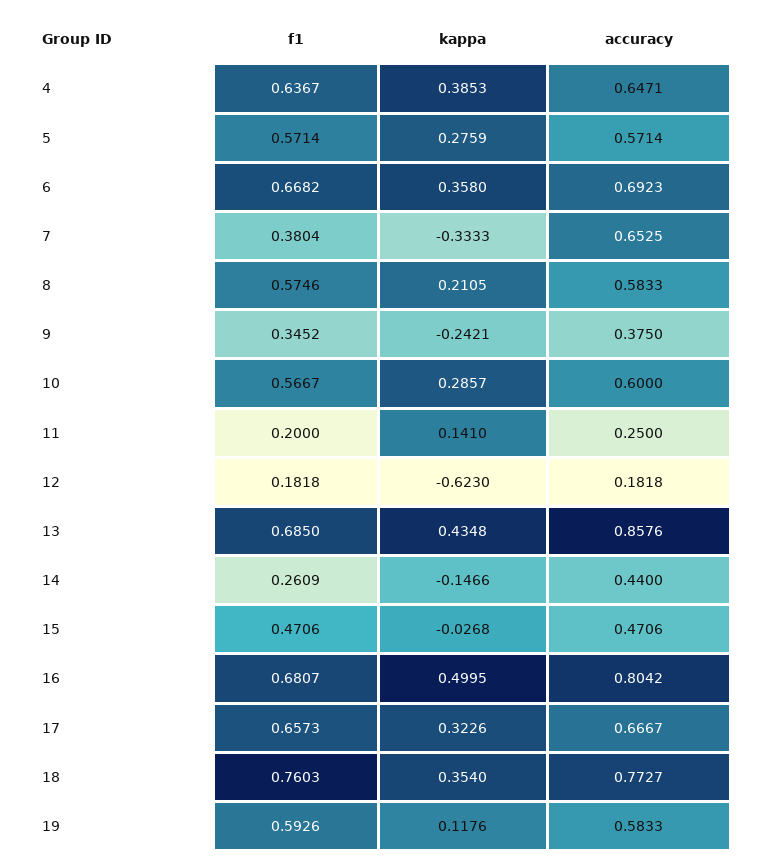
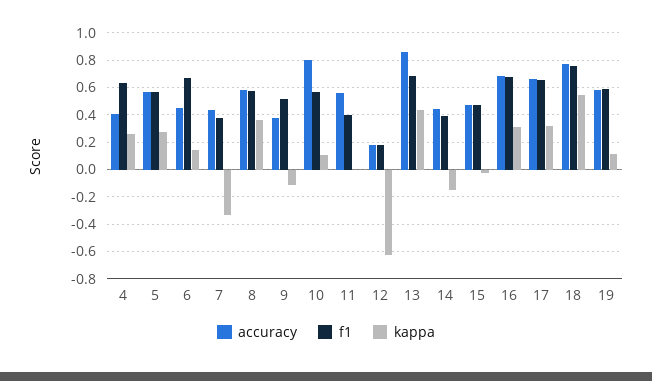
  {
    "f1": {
      "4": 0.6367,
      "5": 0.5714,
      "6": 0.6682,
      "7": 0.3804,
      "8": 0.5746,
-     "9": 0.3452,
+     "9": 0.5,
      "10": 0.5667,
-     "11": 0.2,
+     "11": 0.4,
      "12": 0.1818,
      "13": 0.685,
-     "14": 0.2609,
+     "14": 0.4,
      "15": 0.4706,
      "16": 0.6807,
      "17": 0.6573,
      "18": 0.7603,
      "19": 0.5926
    },
    "kappa": {
-     "4": 0.3853,
+     "4": 0.25,
      "5": 0.2759,
-     "6": 0.358,
+     "6": 0.15,
      "7": -0.3333,
-     "8": 0.2105,
+     "8": 0.35,
-     "9": -0.2421,
+     "9": -0.1,
-     "10": 0.2857,
+     "10": 0.1,
-     "11": 0.141,
+     "11": 0,
      "12": -0.623,
      "13": 0.4348,
      "14": -0.1466,
      "15": -0.0268,
-     "16": 0.4995,
+     "16": 0.3,
      "17": 0.3226,
-     "18": 0.354,
+     "18": 0.55,
      "19": 0.1176
    },
    "accuracy": {
-     "4": 0.6471,
+     "4": 0.4,
      "5": 0.5714,
-     "6": 0.6923,
+     "6": 0.45,
-     "7": 0.6525,
+     "7": 0.45,
      "8": 0.5833,
      "9": 0.375,
-     "10": 0.6,
+     "10": 0.8,
-     "11": 0.25,
+     "11": 0.55,
      "12": 0.1818,
      "13": 0.8576,
      "14": 0.44,
      "15": 0.4706,
-     "16": 0.8042,
+     "16": 0.7,
      "17": 0.6667,
      "18": 0.7727,
      "19": 0.5833
    }
  }

